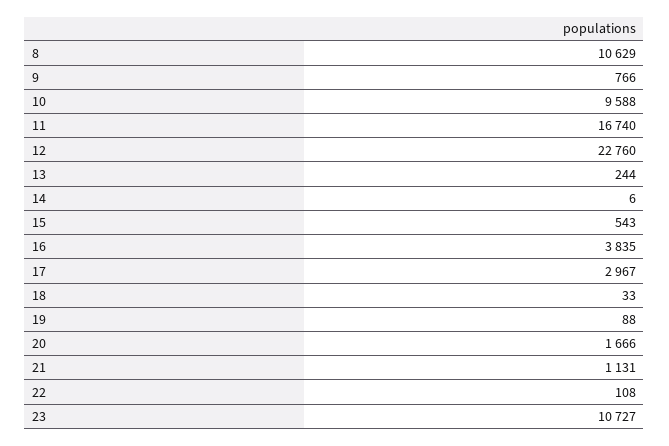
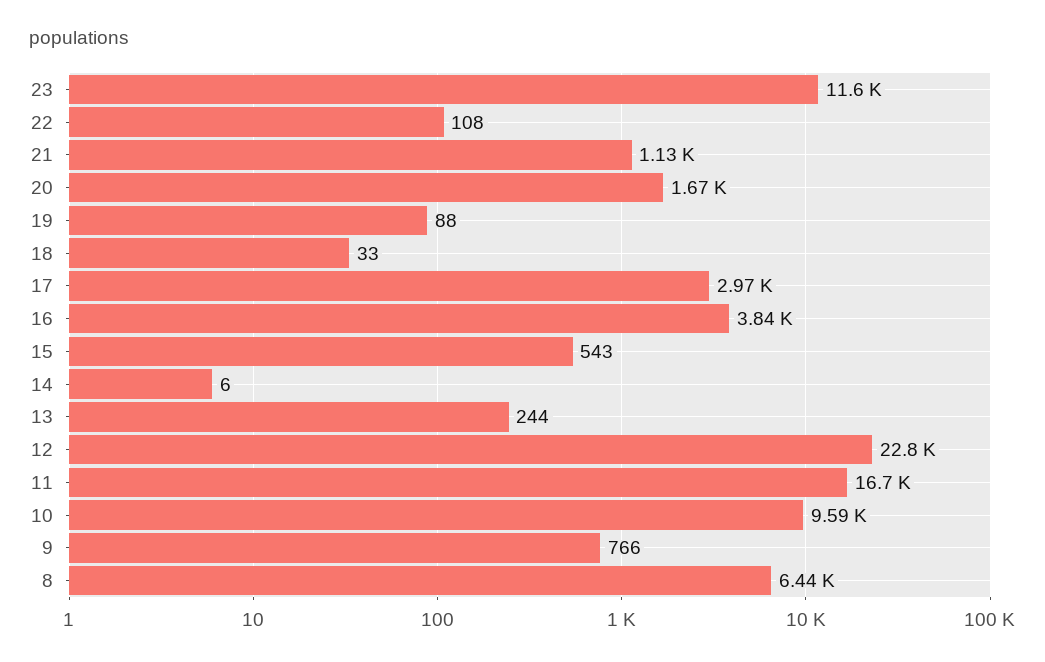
  {
-   "8": 10629,
+   "8": 6440,
    "9": 766,
    "10": 9588,
    "11": 16740,
    "12": 22760,
    "13": 244,
    "14": 6,
    "15": 543,
    "16": 3835,
    "17": 2967,
    "18": 33,
    "19": 88,
    "20": 1666,
    "21": 1131,
    "22": 108,
-   "23": 10727
+   "23": 11600
  }

